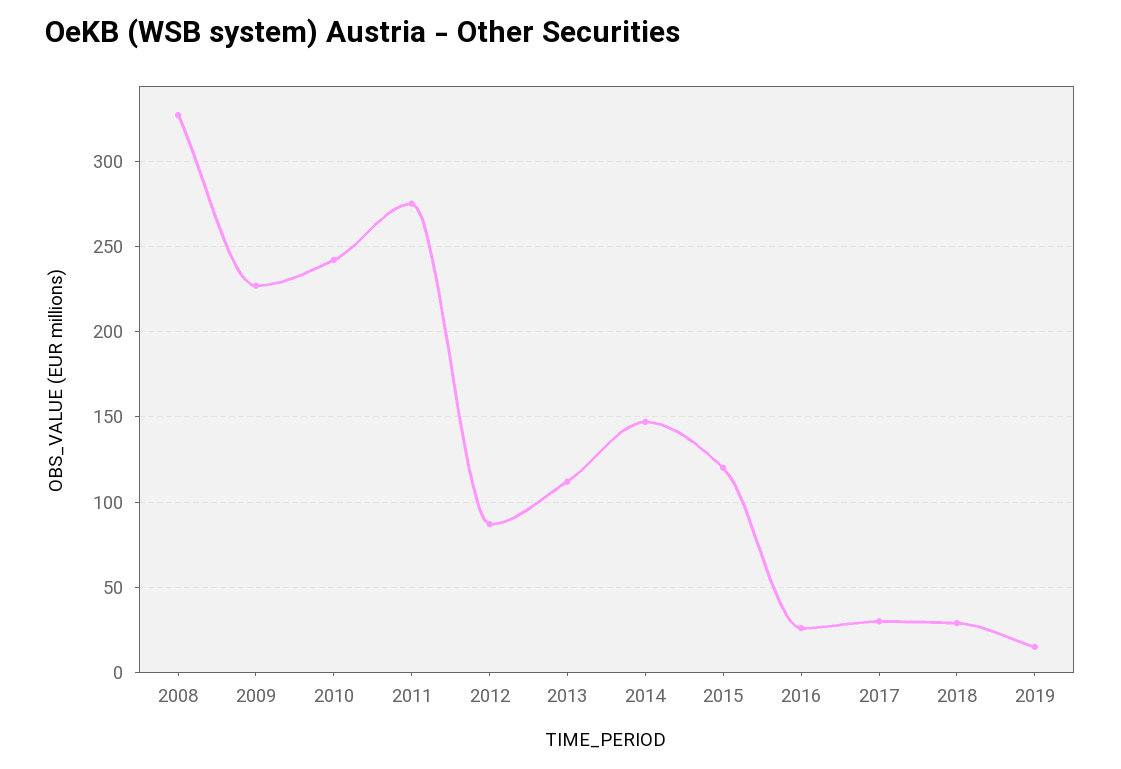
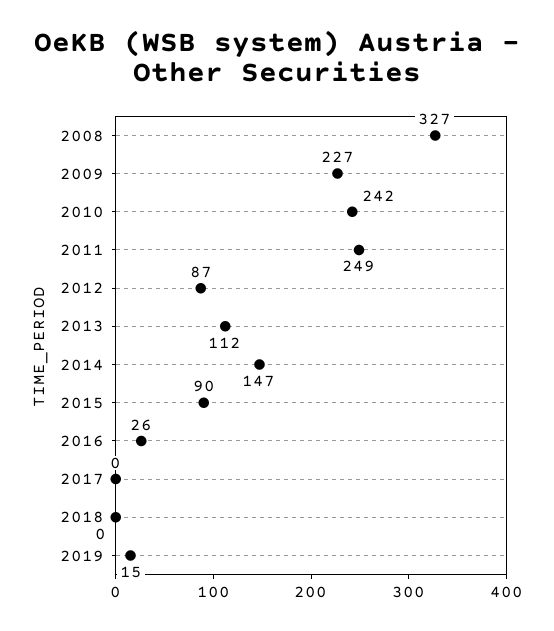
  {
    "2008": 327,
    "2009": 227,
    "2010": 242,
-   "2011": 275,
+   "2011": 249,
    "2012": 87,
    "2013": 112,
    "2014": 147,
-   "2015": 120,
+   "2015": 90,
    "2016": 26,
-   "2017": 30,
+   "2017": 0,
-   "2018": 30,
+   "2018": 0,
    "2019": 15
  }

